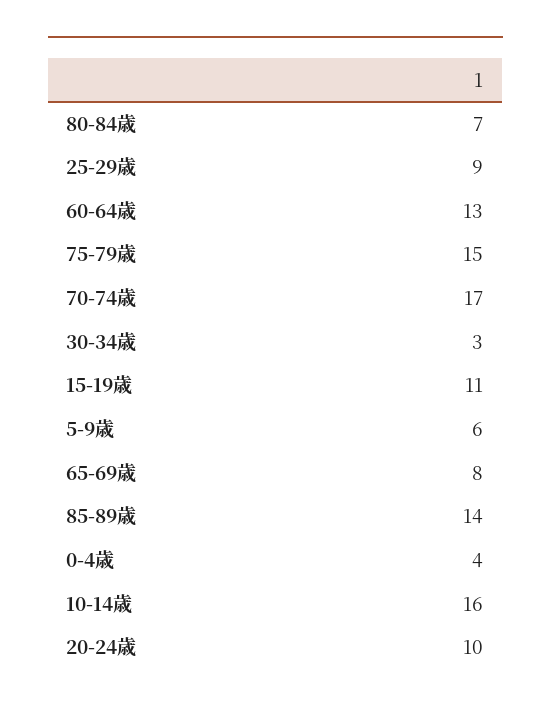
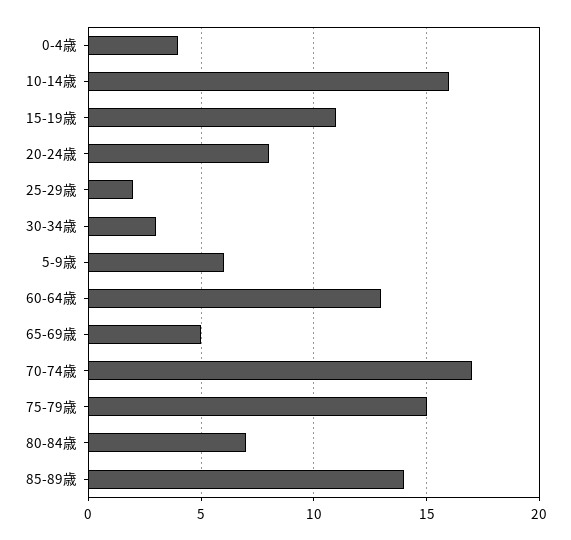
  {
    "80-84歳": 7,
-   "25-29歳": 9,
+   "25-29歳": 2,
    "60-64歳": 13,
    "75-79歳": 15,
    "70-74歳": 17,
    "30-34歳": 3,
    "15-19歳": 11,
    "5-9歳": 6,
-   "65-69歳": 8,
+   "65-69歳": 5,
    "85-89歳": 14,
    "0-4歳": 4,
    "10-14歳": 16,
-   "20-24歳": 10
+   "20-24歳": 8
  }

